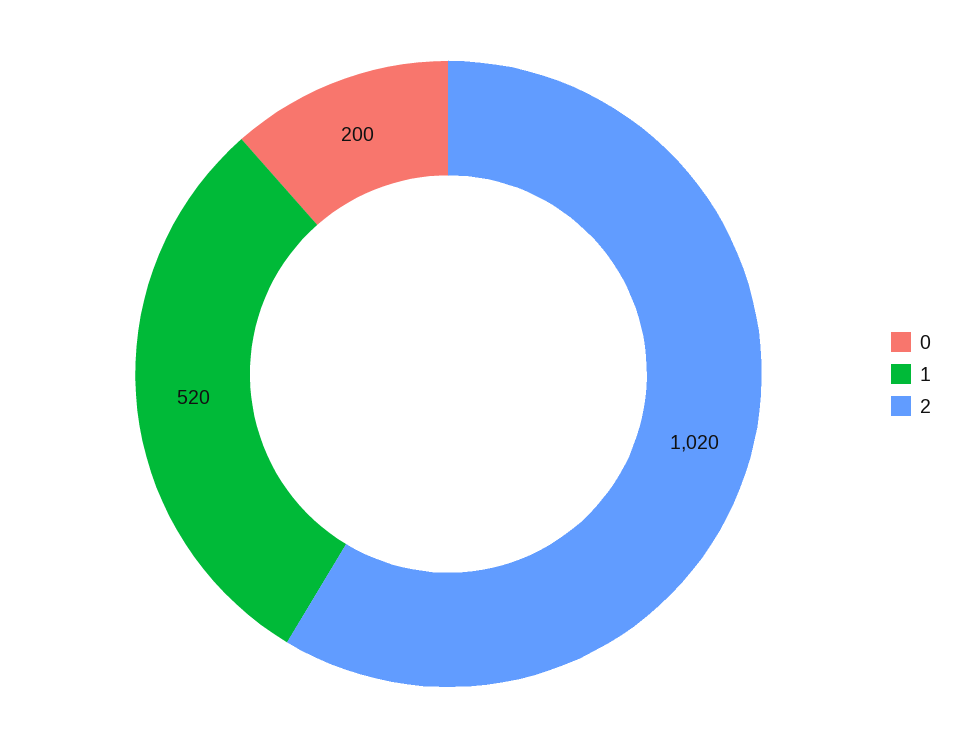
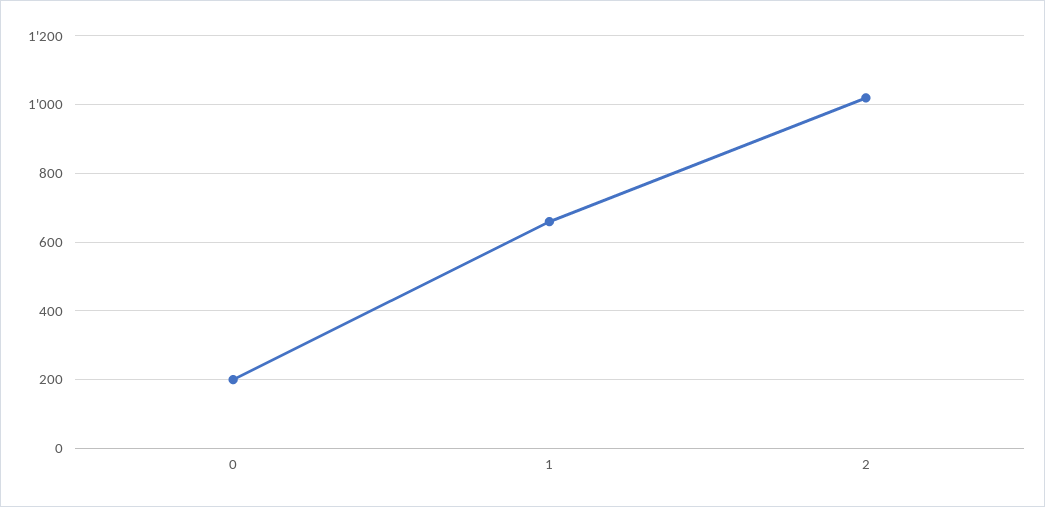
  {
    "0": 200,
-   "1": 520,
+   "1": 660,
    "2": 1020
  }

